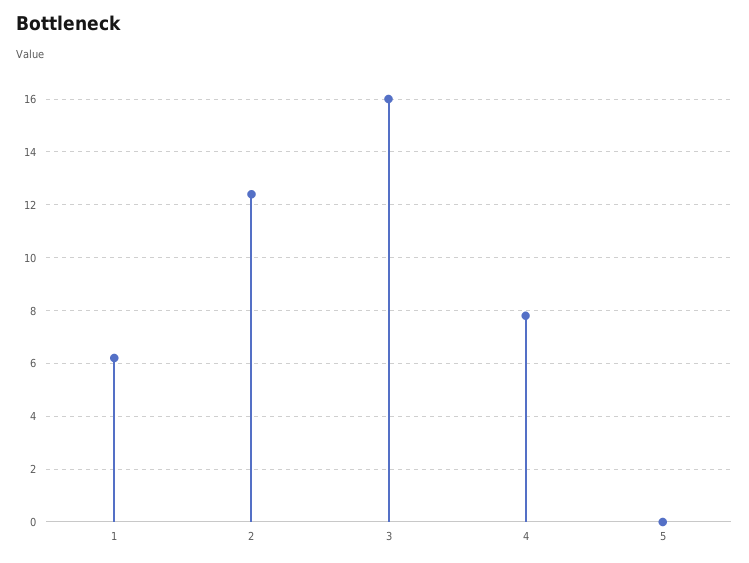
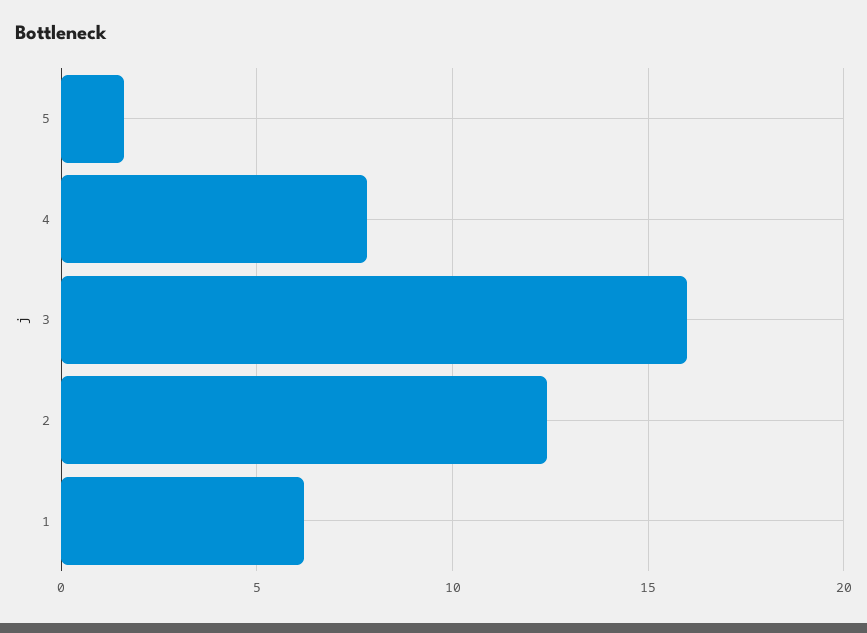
  {
    "1": 6,
    "2": 12.5,
    "3": 16,
    "4": 8,
-   "5": 0
+   "5": 1.5
  }

